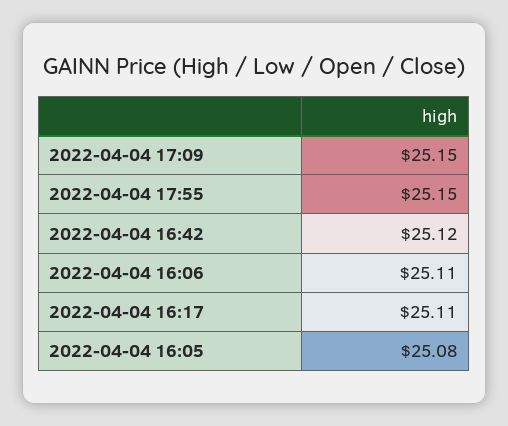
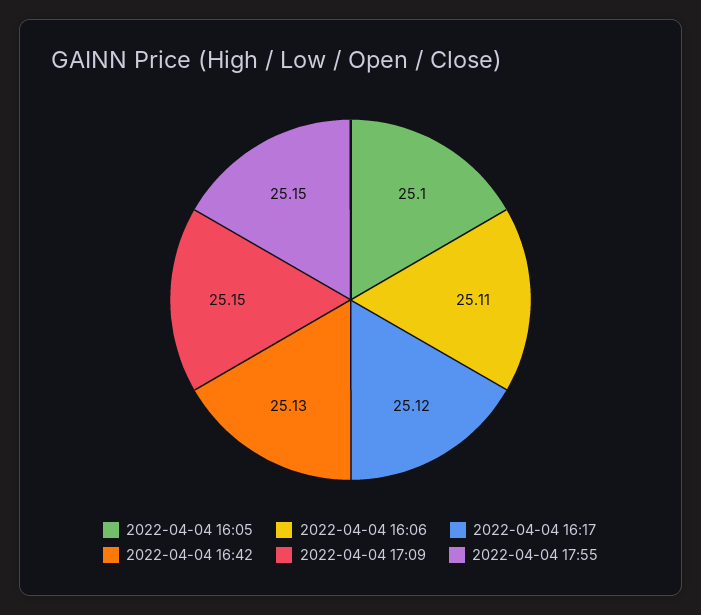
  {
    "2022-04-04 17:09": 25.15,
    "2022-04-04 17:55": 25.15,
-   "2022-04-04 16:42": 25.12,
+   "2022-04-04 16:42": 25.13,
    "2022-04-04 16:06": 25.11,
-   "2022-04-04 16:17": 25.11,
+   "2022-04-04 16:17": 25.12,
-   "2022-04-04 16:05": 25.08
+   "2022-04-04 16:05": 25.1
  }

